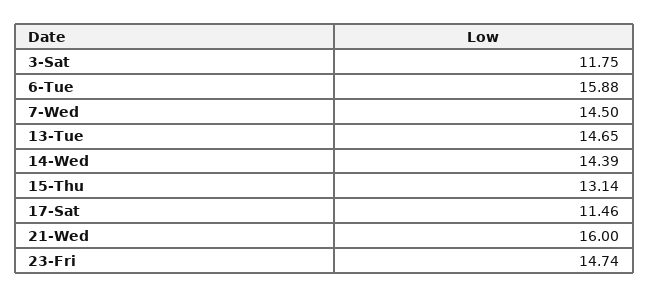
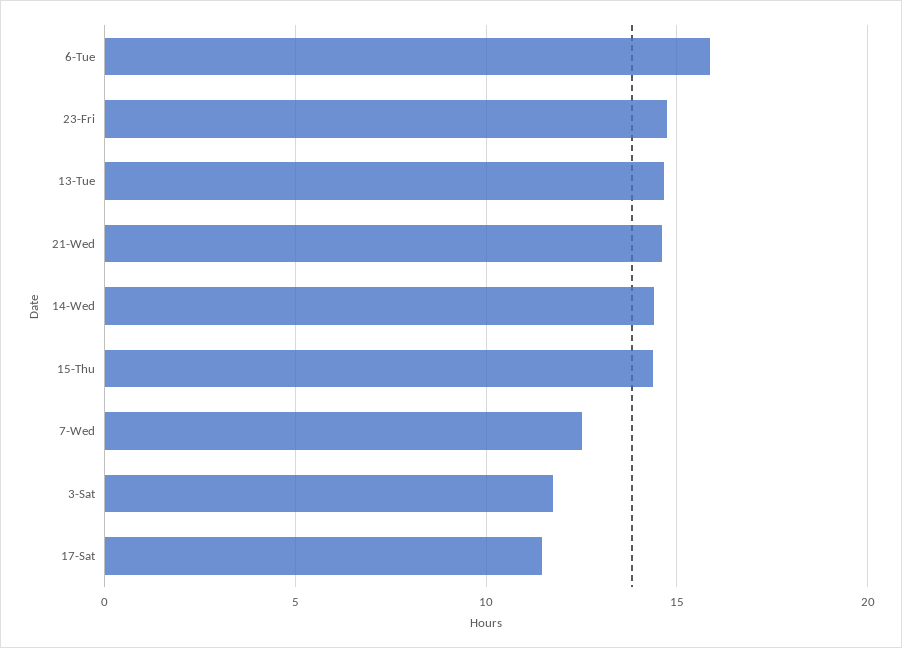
  {
    "3-Sat": 11.75,
    "6-Tue": 15.88,
-   "7-Wed": 14.5,
+   "7-Wed": 12.5,
    "13-Tue": 14.65,
    "14-Wed": 14.39,
-   "15-Thu": 13.14,
+   "15-Thu": 14.5,
    "17-Sat": 11.46,
-   "21-Wed": 16,
+   "21-Wed": 14.5,
    "23-Fri": 14.74
  }

